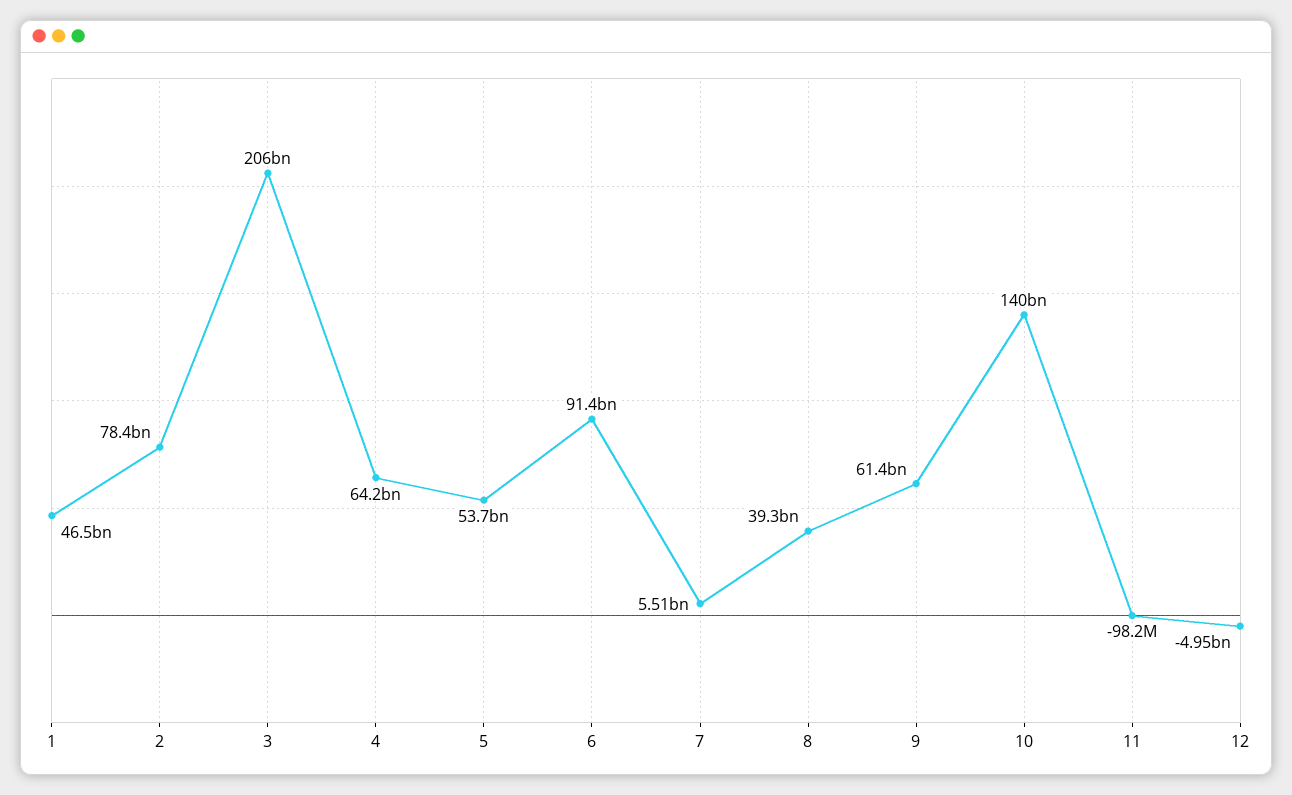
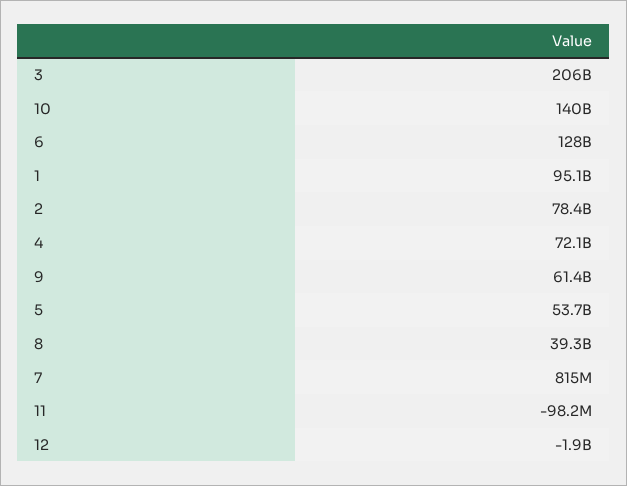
  {
-   "1": 46500000000,
+   "1": 95100000000,
    "2": 78400000000,
    "3": 206000000000,
-   "4": 64200000000,
+   "4": 72100000000,
    "5": 53700000000,
-   "6": 91400000000,
+   "6": 128000000000,
-   "7": 5510000000,
+   "7": 815000000,
    "8": 39300000000,
    "9": 61400000000,
    "10": 140000000000,
    "11": -98200000,
-   "12": -4950000000
+   "12": -1900000000
  }

